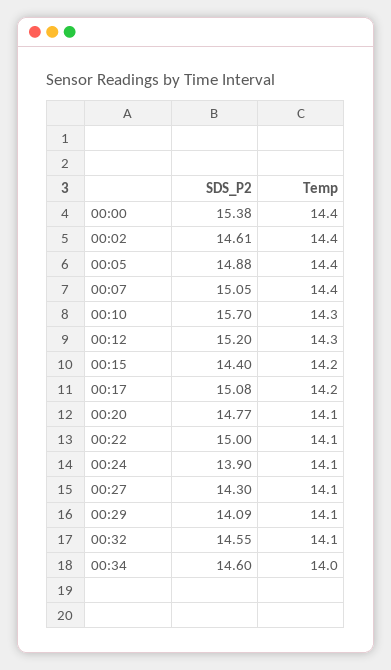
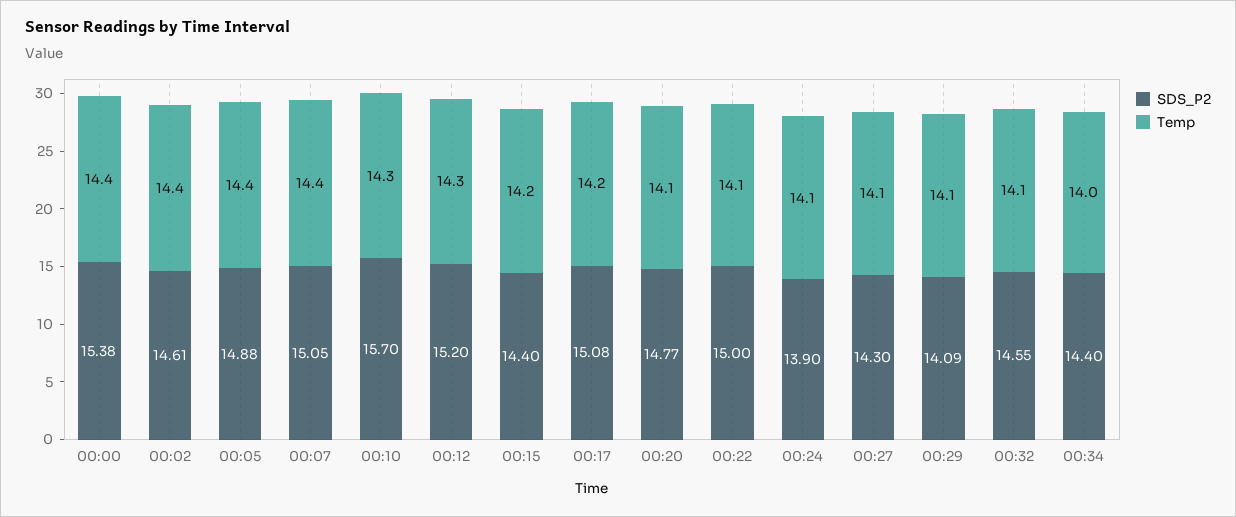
  {
    "SDS_P2": {
      "00:00": 15.38,
      "00:02": 14.61,
      "00:05": 14.88,
      "00:07": 15.05,
      "00:10": 15.7,
      "00:12": 15.2,
      "00:15": 14.4,
      "00:17": 15.08,
      "00:20": 14.77,
      "00:22": 15,
      "00:24": 13.9,
      "00:27": 14.3,
      "00:29": 14.09,
      "00:32": 14.55,
-     "00:34": 14.6
+     "00:34": 14.4
    },
    "Temp": {
      "00:00": 14.4,
      "00:02": 14.4,
      "00:05": 14.4,
      "00:07": 14.4,
      "00:10": 14.3,
      "00:12": 14.3,
      "00:15": 14.2,
      "00:17": 14.2,
      "00:20": 14.1,
      "00:22": 14.1,
      "00:24": 14.1,
      "00:27": 14.1,
      "00:29": 14.1,
      "00:32": 14.1,
      "00:34": 14
    }
  }

